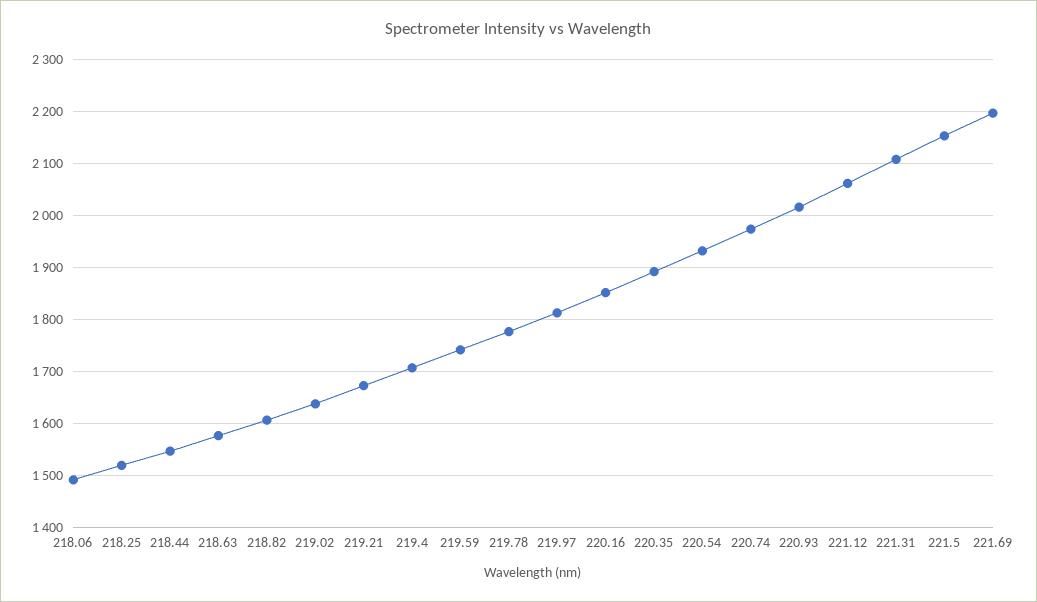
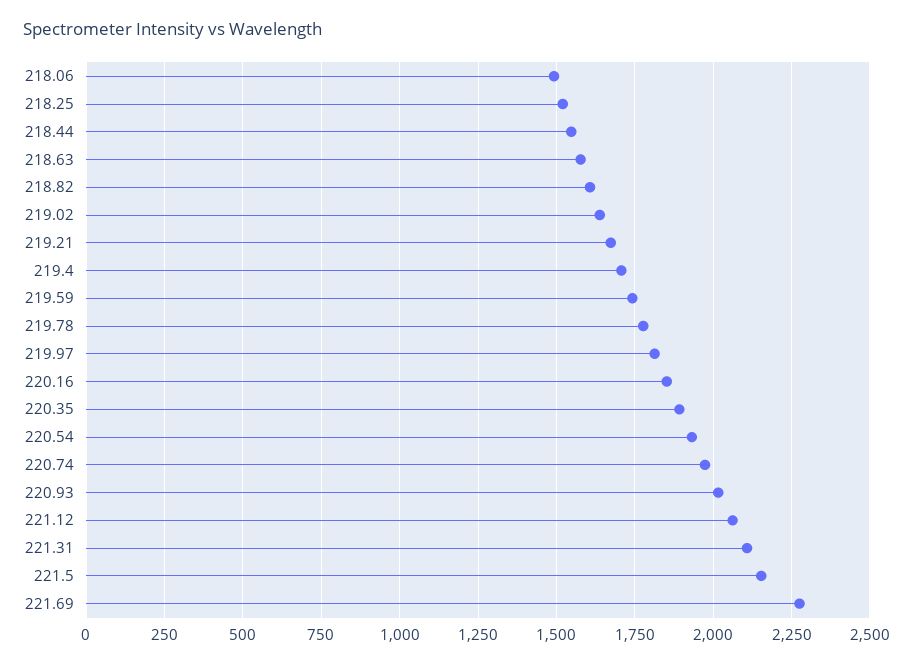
  {
    "218.06": 1500,
    "218.25": 1520,
    "218.44": 1540,
    "218.63": 1580,
    "218.82": 1600,
    "219.02": 1640,
    "219.21": 1680,
    "219.4": 1700,
    "219.59": 1740,
    "219.78": 1780,
    "219.97": 1820,
    "220.16": 1860,
    "220.35": 1900,
    "220.54": 1940,
    "220.74": 1980,
    "220.93": 2020,
    "221.12": 2060,
    "221.31": 2100,
    "221.5": 2160,
-   "221.69": 2200
+   "221.69": 2275
  }

